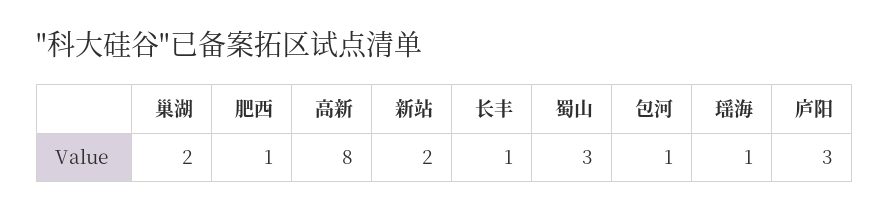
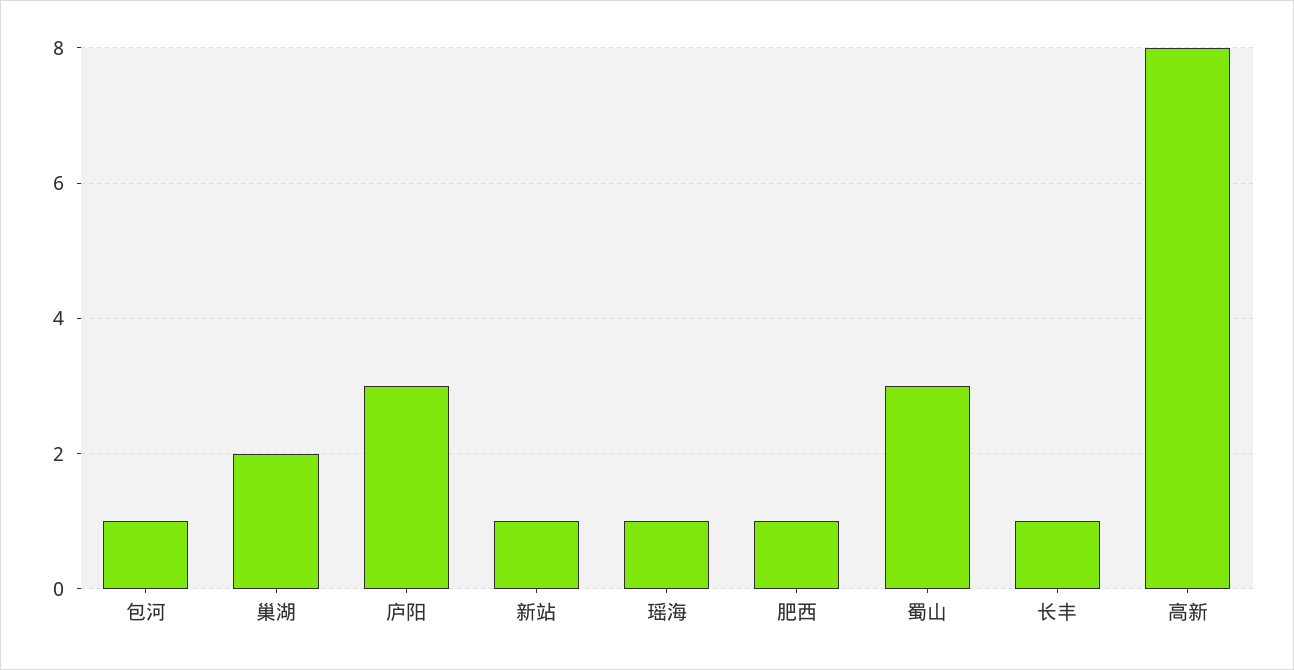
  {
    "巢湖": 2,
    "肥西": 1,
    "高新": 8,
-   "新站": 2,
+   "新站": 1,
    "长丰": 1,
    "蜀山": 3,
    "包河": 1,
    "瑶海": 1,
    "庐阳": 3
  }

